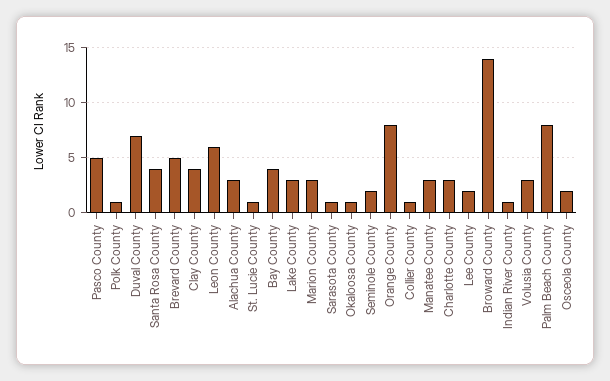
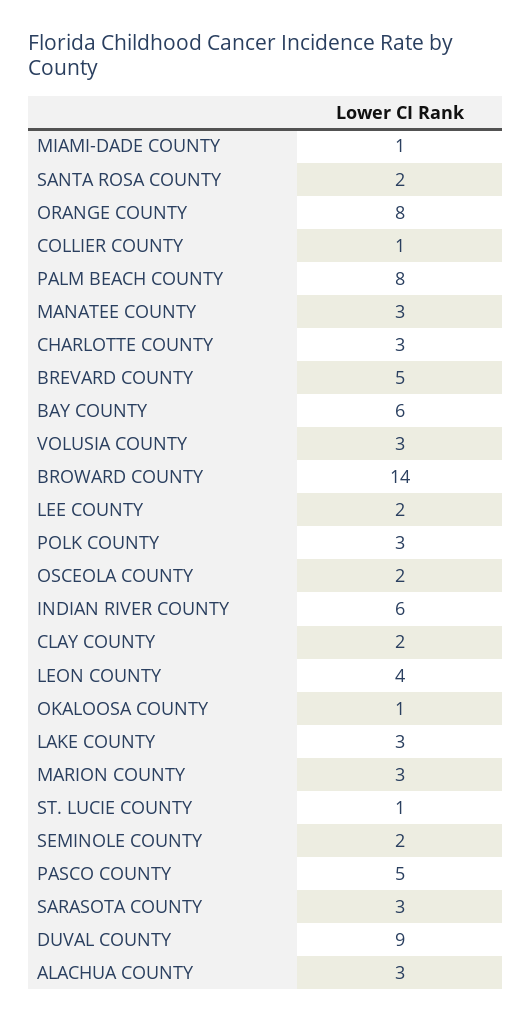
  {
    "Pasco County": 5,
-   "Polk County": 1,
+   "Polk County": 3,
-   "Duval County": 7,
+   "Duval County": 9,
-   "Santa Rosa County": 4,
+   "Santa Rosa County": 2,
    "Brevard County": 5,
-   "Clay County": 4,
+   "Clay County": 2,
-   "Leon County": 6,
+   "Leon County": 4,
    "Alachua County": 3,
    "St. Lucie County": 1,
-   "Bay County": 4,
+   "Bay County": 6,
    "Lake County": 3,
    "Marion County": 3,
-   "Sarasota County": 1,
+   "Sarasota County": 3,
    "Okaloosa County": 1,
    "Seminole County": 2,
    "Orange County": 8,
    "Collier County": 1,
    "Manatee County": 3,
    "Charlotte County": 3,
    "Lee County": 2,
    "Broward County": 14,
-   "Indian River County": 1,
+   "Indian River County": 6,
    "Volusia County": 3,
    "Palm Beach County": 8,
-   "Osceola County": 2
+   "Osceola County": 2,
+   "MIAMI-DADE COUNTY": 1
  }

